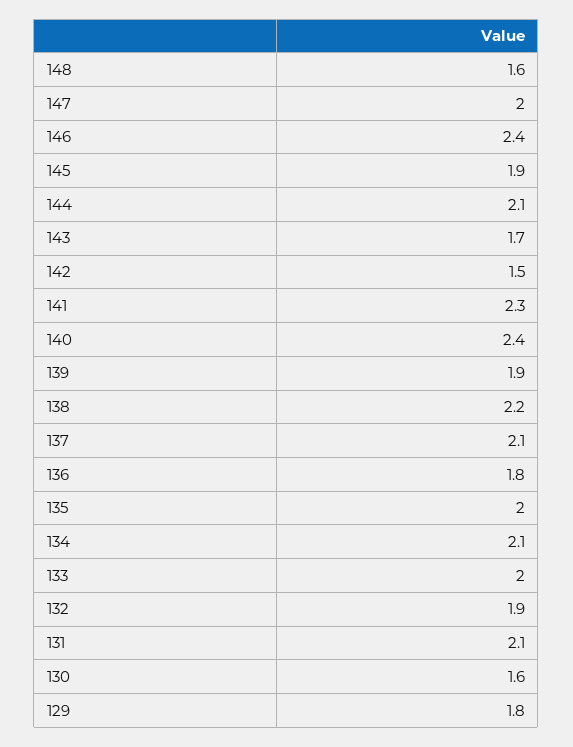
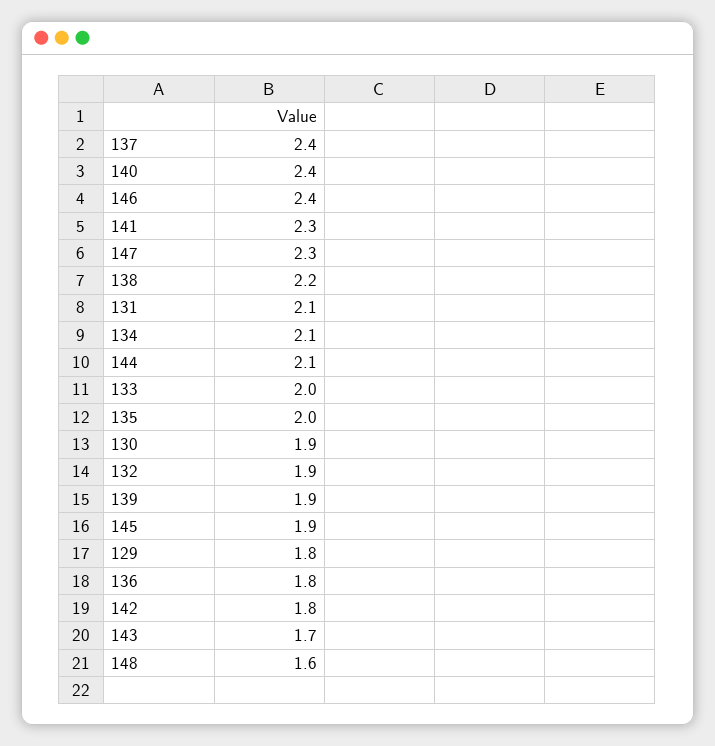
  {
    "148": 1.6,
-   "147": 2,
+   "147": 2.3,
    "146": 2.4,
    "145": 1.9,
    "144": 2.1,
    "143": 1.7,
-   "142": 1.5,
+   "142": 1.8,
    "141": 2.3,
    "140": 2.4,
    "139": 1.9,
    "138": 2.2,
-   "137": 2.1,
+   "137": 2.4,
    "136": 1.8,
    "135": 2,
    "134": 2.1,
    "133": 2,
    "132": 1.9,
    "131": 2.1,
-   "130": 1.6,
+   "130": 1.9,
    "129": 1.8
  }

